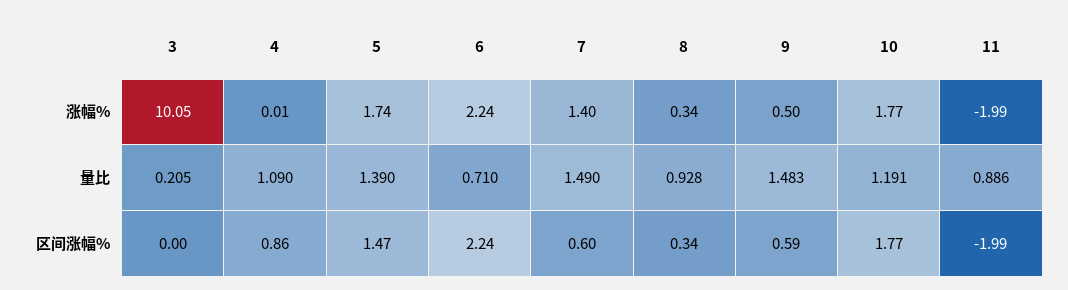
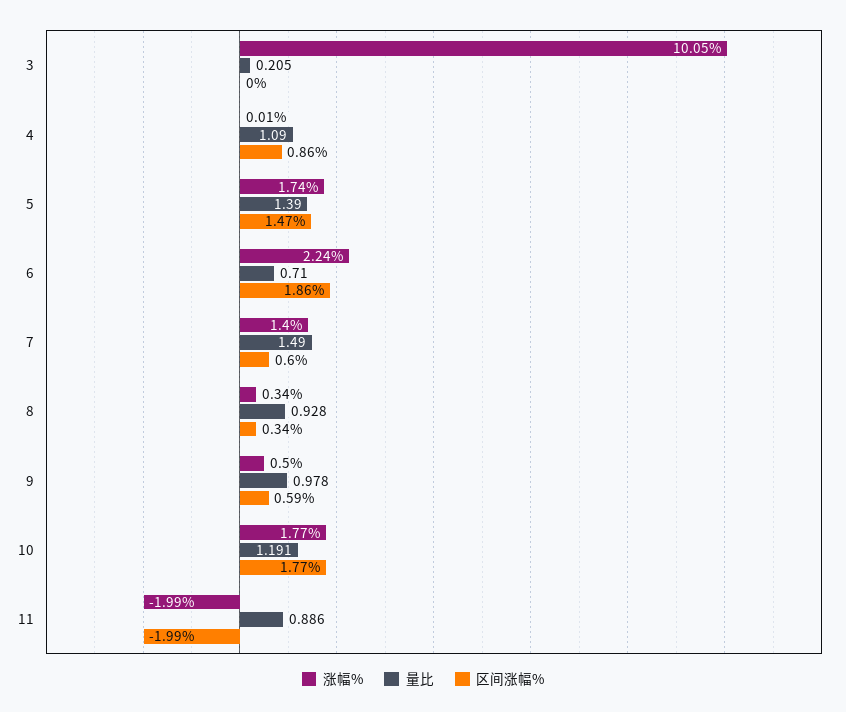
  {
    "涨幅%": {
      "3": 10.05,
      "4": 0.01,
      "5": 1.74,
      "6": 2.24,
      "7": 1.4,
      "8": 0.34,
      "9": 0.5,
      "10": 1.77,
      "11": -1.99
    },
    "量比": {
      "3": 0.205,
      "4": 1.09,
      "5": 1.39,
      "6": 0.71,
      "7": 1.49,
      "8": 0.928,
-     "9": 1.483,
+     "9": 0.978,
      "10": 1.191,
      "11": 0.886
    },
    "区间涨幅%": {
      "3": 0,
      "4": 0.86,
      "5": 1.47,
-     "6": 2.24,
+     "6": 1.86,
      "7": 0.6,
      "8": 0.34,
      "9": 0.59,
      "10": 1.77,
      "11": -1.99
    }
  }

